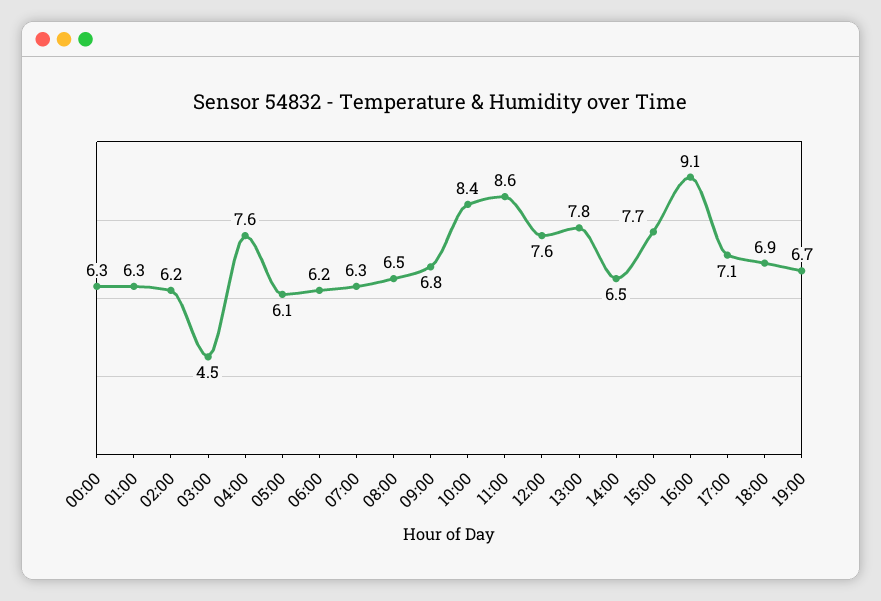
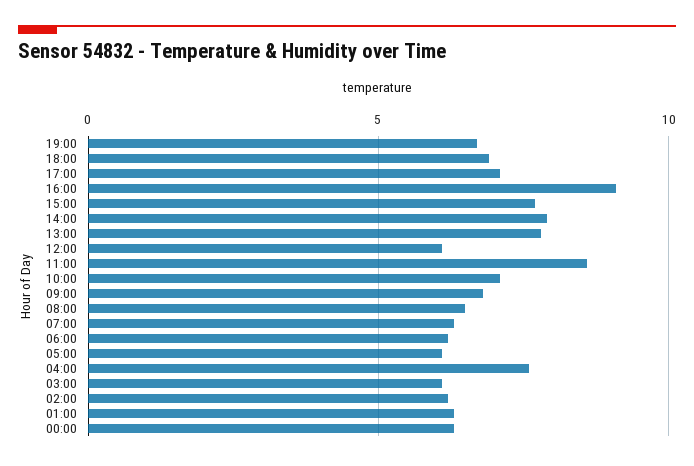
  {
    "00:00": 6.3,
    "01:00": 6.3,
    "02:00": 6.2,
-   "03:00": 4.5,
+   "03:00": 6,
    "04:00": 7.6,
    "05:00": 6.1,
    "06:00": 6.2,
    "07:00": 6.3,
    "08:00": 6.5,
    "09:00": 6.8,
-   "10:00": 8.4,
+   "10:00": 7,
    "11:00": 8.6,
-   "12:00": 7.6,
+   "12:00": 6,
    "13:00": 7.8,
-   "14:00": 6.5,
+   "14:00": 8,
    "15:00": 7.7,
    "16:00": 9.1,
    "17:00": 7.1,
    "18:00": 6.9,
    "19:00": 6.7
  }

